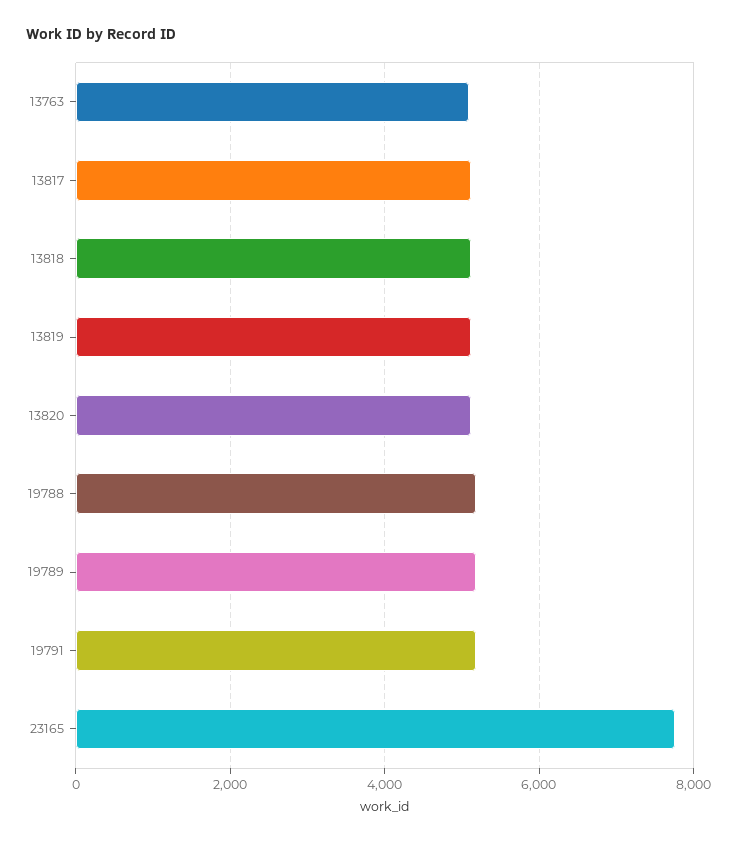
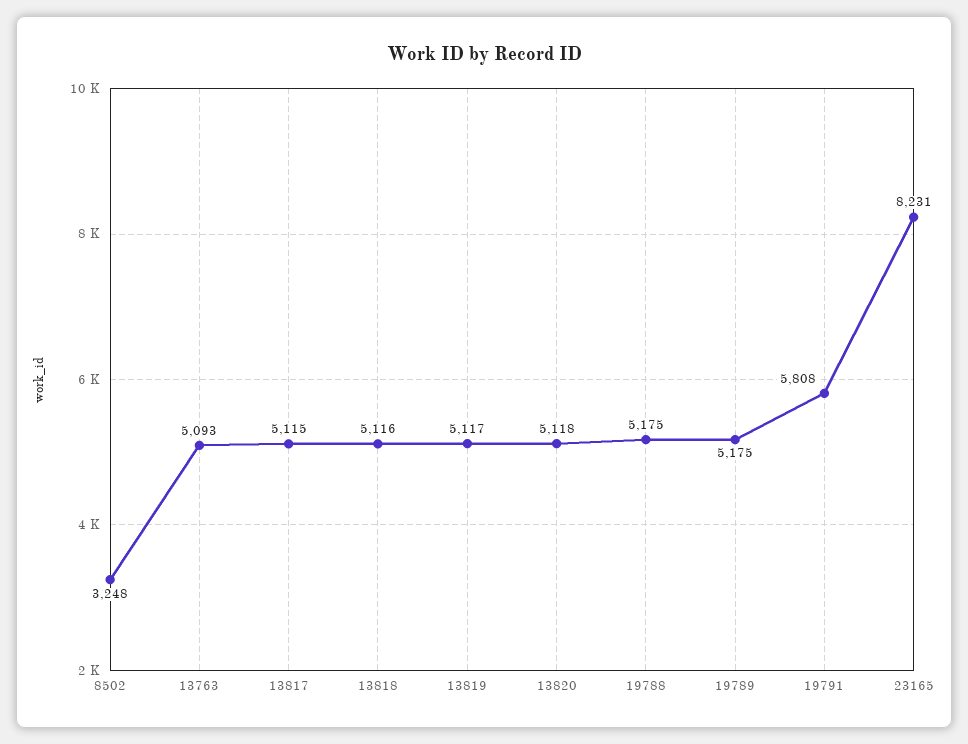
  {
    "13763": 5093,
    "13817": 5115,
    "13818": 5116,
    "13819": 5117,
    "13820": 5118,
    "19788": 5175,
    "19789": 5175,
-   "19791": 5200,
+   "19791": 5808,
-   "23165": 7800
+   "23165": 8231,
+   "8502": 3248
  }

